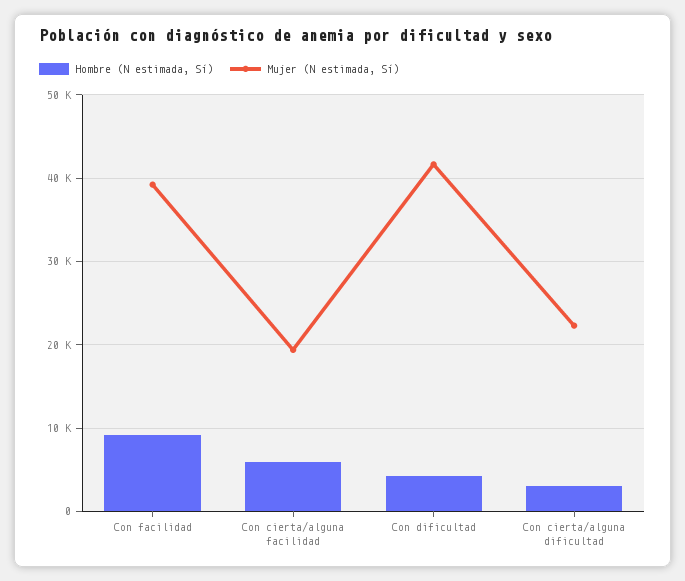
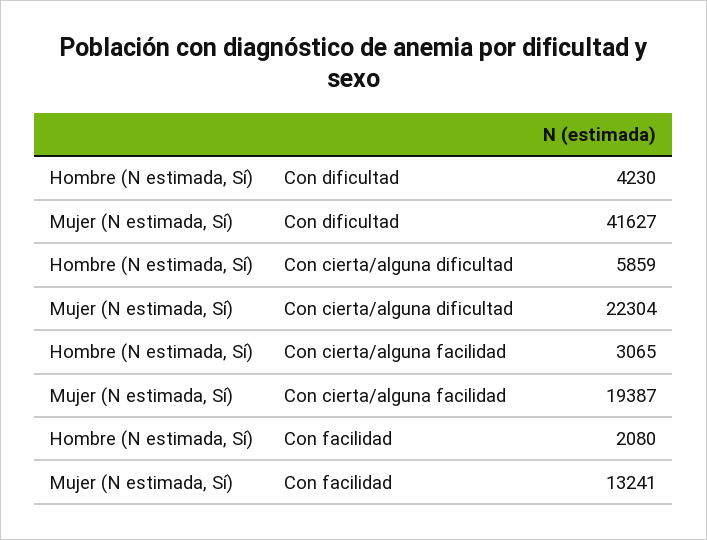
  {
    "Hombre (N estimada, Sí)": {
-     "Con facilidad": 9000,
+     "Con facilidad": 2080,
-     "Con cierta/alguna facilidad": 6000,
+     "Con cierta/alguna facilidad": 3065,
      "Con dificultad": 4230,
-     "Con cierta/alguna dificultad": 3000
+     "Con cierta/alguna dificultad": 5859
    },
    "Mujer (N estimada, Sí)": {
-     "Con facilidad": 39000,
+     "Con facilidad": 13241,
      "Con cierta/alguna facilidad": 19387,
      "Con dificultad": 41627,
      "Con cierta/alguna dificultad": 22304
    }
  }

